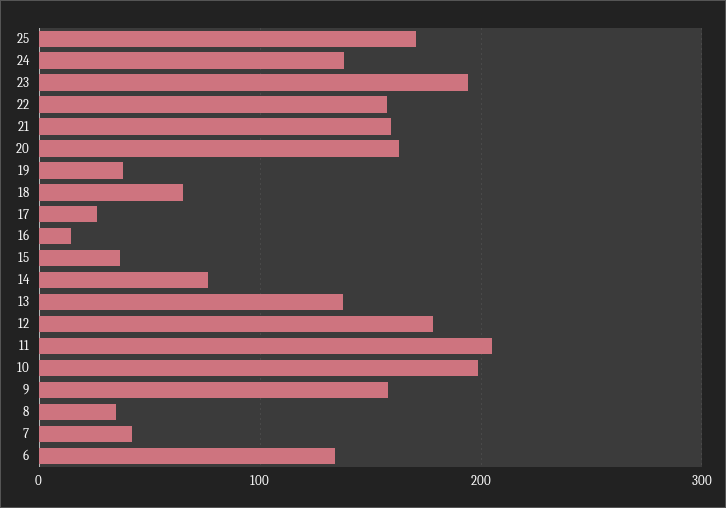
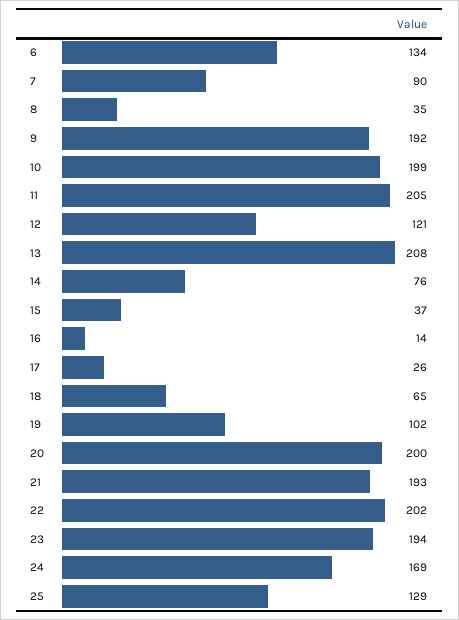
  {
-   "25": 170,
+   "25": 129,
-   "24": 140,
+   "24": 169,
    "23": 194,
-   "22": 160,
+   "22": 202,
-   "21": 160,
+   "21": 193,
-   "20": 160,
+   "20": 200,
-   "19": 40,
+   "19": 102,
    "18": 65,
    "17": 26,
    "16": 14,
    "15": 37,
    "14": 76,
-   "13": 140,
+   "13": 208,
-   "12": 180,
+   "12": 121,
    "11": 205,
    "10": 199,
-   "9": 160,
+   "9": 192,
    "8": 35,
-   "7": 40,
+   "7": 90,
    "6": 134
  }

